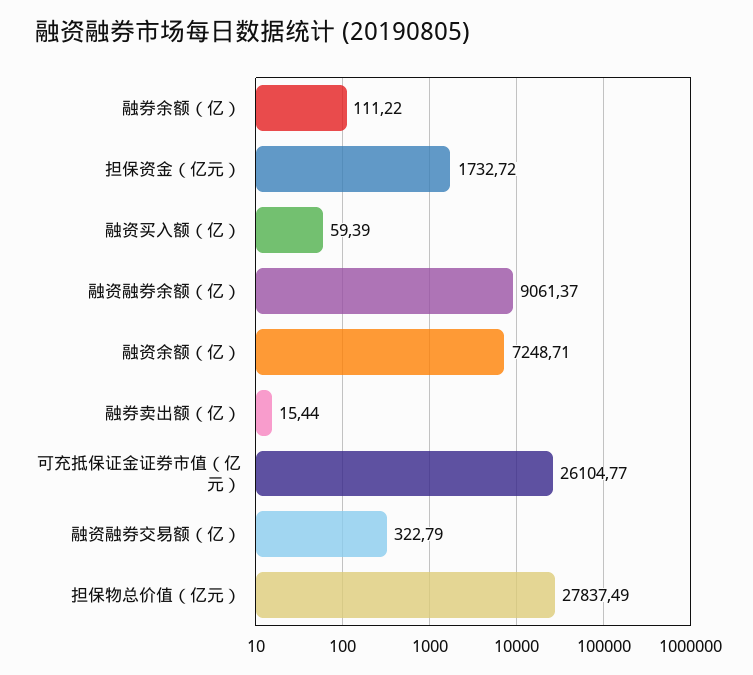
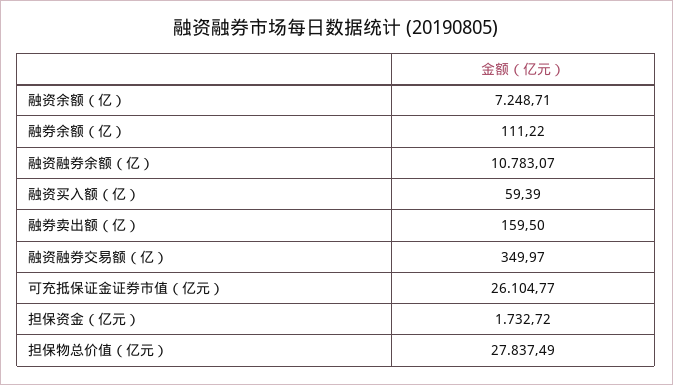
  {
    "融券余额（亿）": 111.22,
    "担保资金（亿元）": 1732.72,
    "融资买入额（亿）": 59.39,
-   "融资融券余额（亿）": 9061.37,
+   "融资融券余额（亿）": 10783.07,
    "融资余额（亿）": 7248.71,
-   "融券卖出额（亿）": 15.44,
+   "融券卖出额（亿）": 159.5,
    "可充抵保证金证券市值（亿元）": 26104.77,
-   "融资融券交易额（亿）": 322.79,
+   "融资融券交易额（亿）": 349.97,
    "担保物总价值（亿元）": 27837.49
  }

